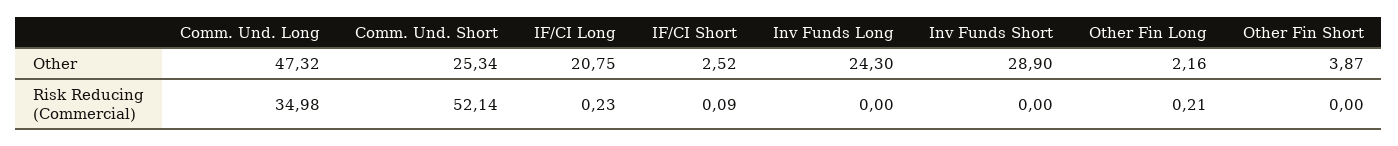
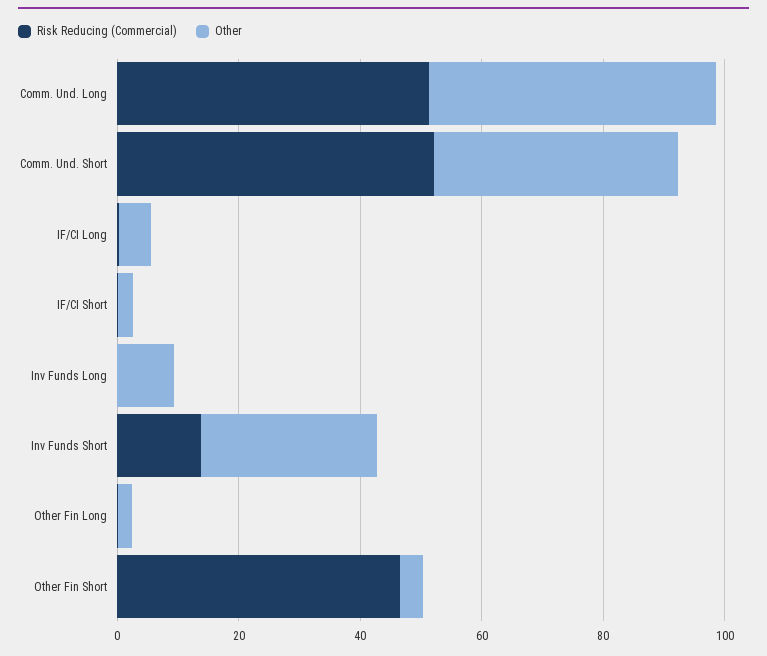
  {
    "Other": {
      "Comm. Und. Long": 47.32,
-     "Comm. Und. Short": 25.34,
+     "Comm. Und. Short": 40,
-     "IF/CI Long": 20.75,
+     "IF/CI Long": 5,
      "IF/CI Short": 2.52,
-     "Inv Funds Long": 24.3,
+     "Inv Funds Long": 10,
      "Inv Funds Short": 28.9,
      "Other Fin Long": 2.16,
      "Other Fin Short": 3.87
    },
    "Risk Reducing (Commercial)": {
-     "Comm. Und. Long": 34.98,
+     "Comm. Und. Long": 50,
      "Comm. Und. Short": 52.14,
      "IF/CI Long": 0.23,
      "IF/CI Short": 0.09,
      "Inv Funds Long": 0,
-     "Inv Funds Short": 0,
+     "Inv Funds Short": 15,
      "Other Fin Long": 0.21,
-     "Other Fin Short": 0
+     "Other Fin Short": 45
    }
  }

